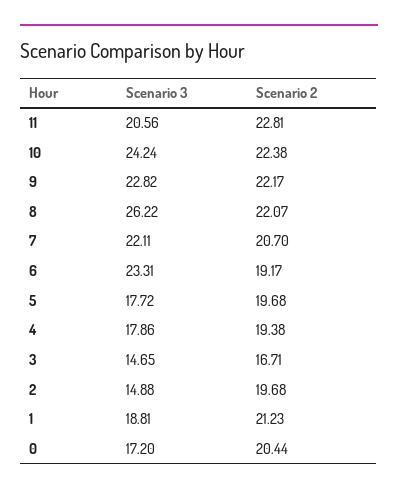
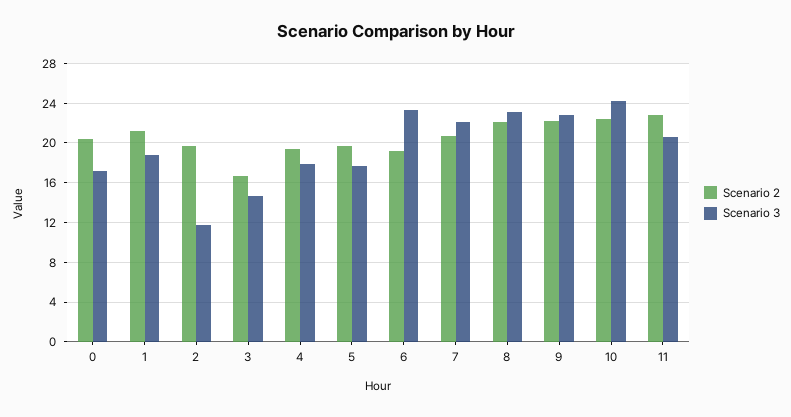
  {
    "Scenario 3": {
      "11": 20.56,
      "10": 24.24,
      "9": 22.82,
-     "8": 26.22,
+     "8": 23,
      "7": 22.11,
      "6": 23.31,
      "5": 17.72,
      "4": 17.86,
      "3": 14.65,
-     "2": 14.88,
+     "2": 12,
      "1": 18.81,
      "0": 17.2
    },
    "Scenario 2": {
      "11": 22.81,
      "10": 22.38,
      "9": 22.17,
      "8": 22.07,
      "7": 20.7,
      "6": 19.17,
      "5": 19.68,
      "4": 19.38,
      "3": 16.71,
      "2": 19.68,
      "1": 21.23,
      "0": 20.44
    }
  }

